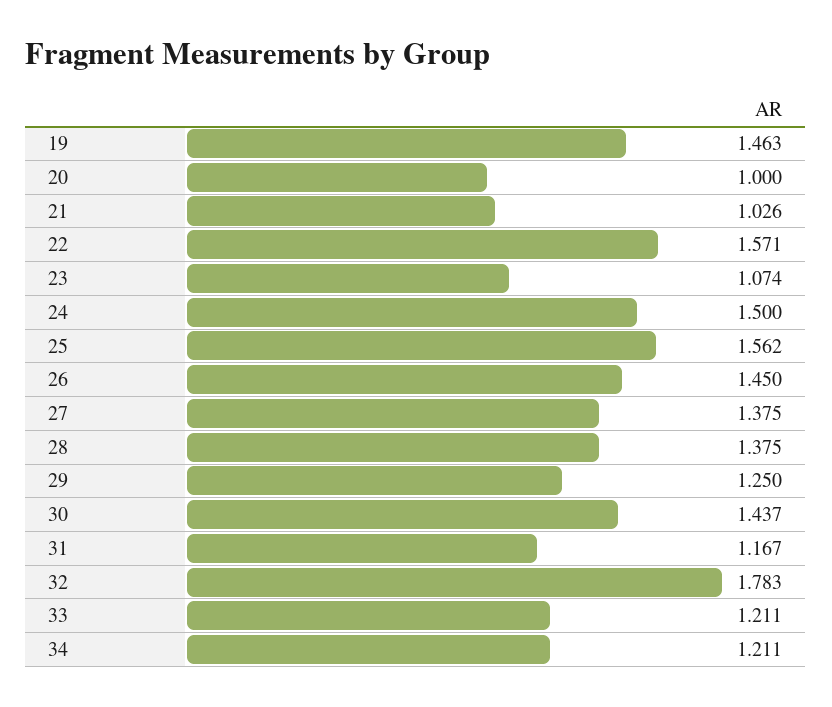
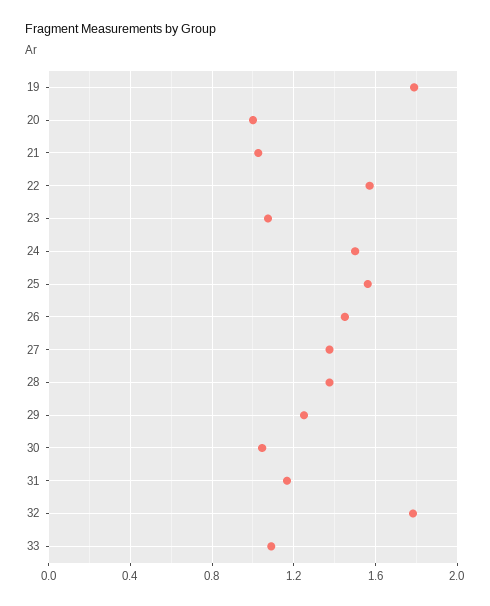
  {
-   "19": 1.463,
+   "19": 1.8,
    "20": 1,
    "21": 1.026,
    "22": 1.571,
    "23": 1.074,
    "24": 1.5,
    "25": 1.562,
    "26": 1.45,
    "27": 1.375,
    "28": 1.375,
    "29": 1.25,
-   "30": 1.437,
+   "30": 1.05,
    "31": 1.167,
    "32": 1.783,
-   "33": 1.211,
+   "33": 1.1
-   "34": 1.211
  }

